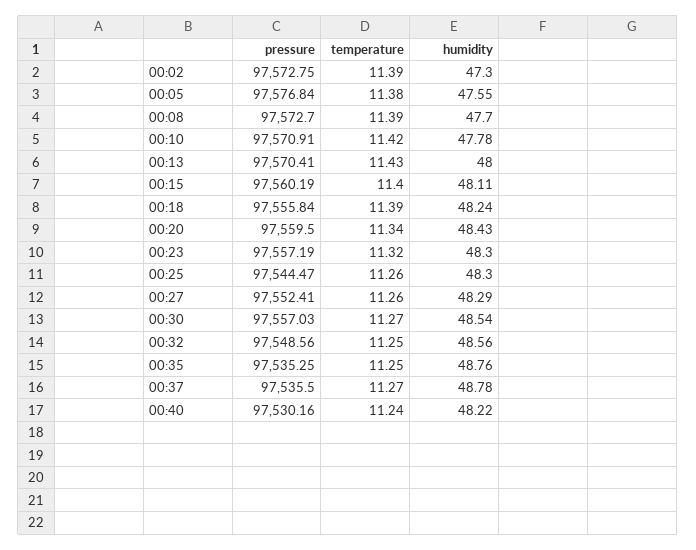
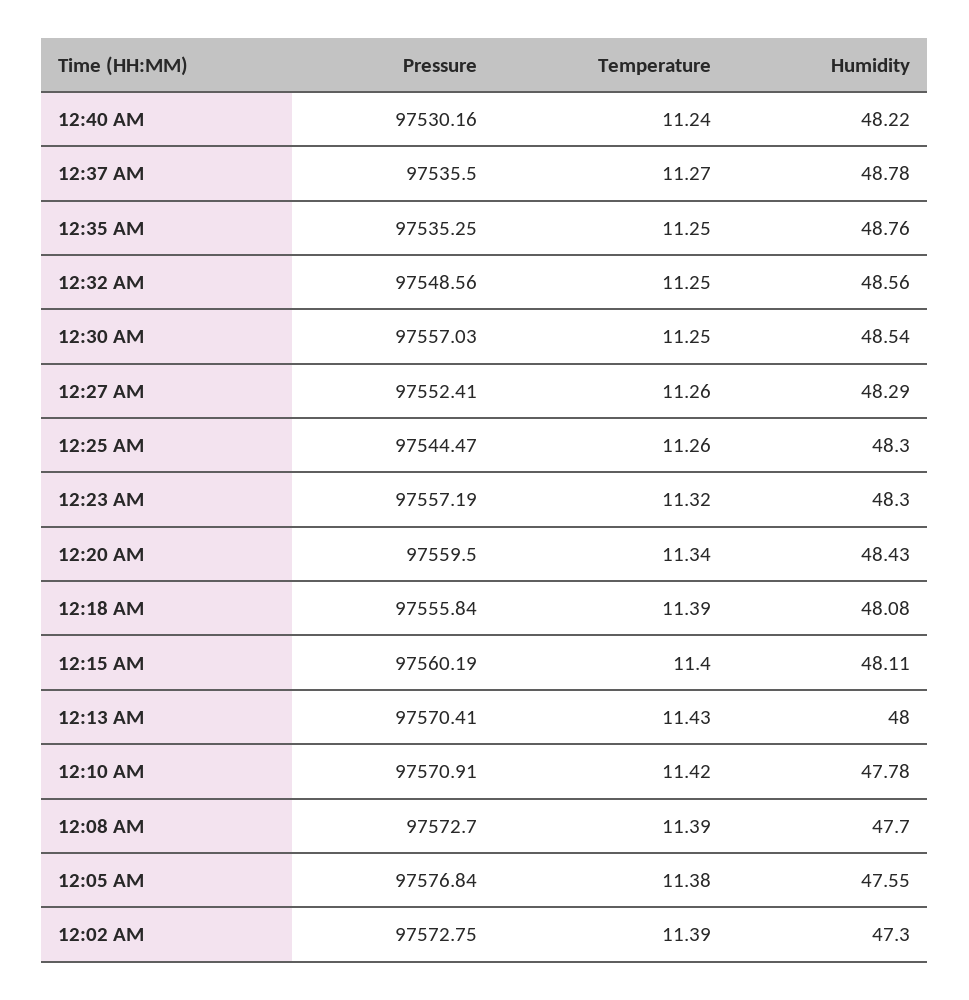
  {
    "pressure": {
      "00:02": 97572.75,
      "00:05": 97576.84,
      "00:08": 97572.7,
      "00:10": 97570.91,
      "00:13": 97570.41,
      "00:15": 97560.19,
      "00:18": 97555.84,
      "00:20": 97559.5,
      "00:23": 97557.19,
      "00:25": 97544.47,
      "00:27": 97552.41,
      "00:30": 97557.03,
      "00:32": 97548.56,
      "00:35": 97535.25,
      "00:37": 97535.5,
      "00:40": 97530.16
    },
    "temperature": {
      "00:02": 11.39,
      "00:05": 11.38,
      "00:08": 11.39,
      "00:10": 11.42,
      "00:13": 11.43,
      "00:15": 11.4,
      "00:18": 11.39,
      "00:20": 11.34,
      "00:23": 11.32,
      "00:25": 11.26,
      "00:27": 11.26,
-     "00:30": 11.27,
+     "00:30": 11.25,
      "00:32": 11.25,
      "00:35": 11.25,
      "00:37": 11.27,
      "00:40": 11.24
    },
    "humidity": {
      "00:02": 47.3,
      "00:05": 47.55,
      "00:08": 47.7,
      "00:10": 47.78,
      "00:13": 48,
      "00:15": 48.11,
-     "00:18": 48.24,
+     "00:18": 48.08,
      "00:20": 48.43,
      "00:23": 48.3,
      "00:25": 48.3,
      "00:27": 48.29,
      "00:30": 48.54,
      "00:32": 48.56,
      "00:35": 48.76,
      "00:37": 48.78,
      "00:40": 48.22
    }
  }

